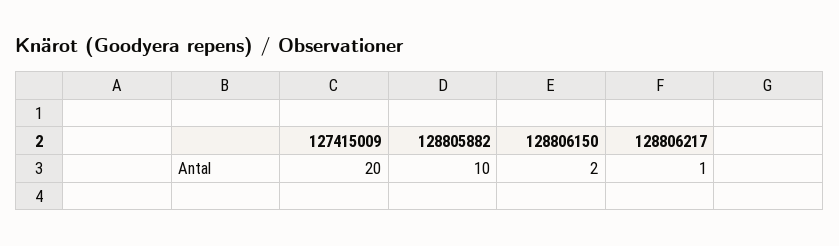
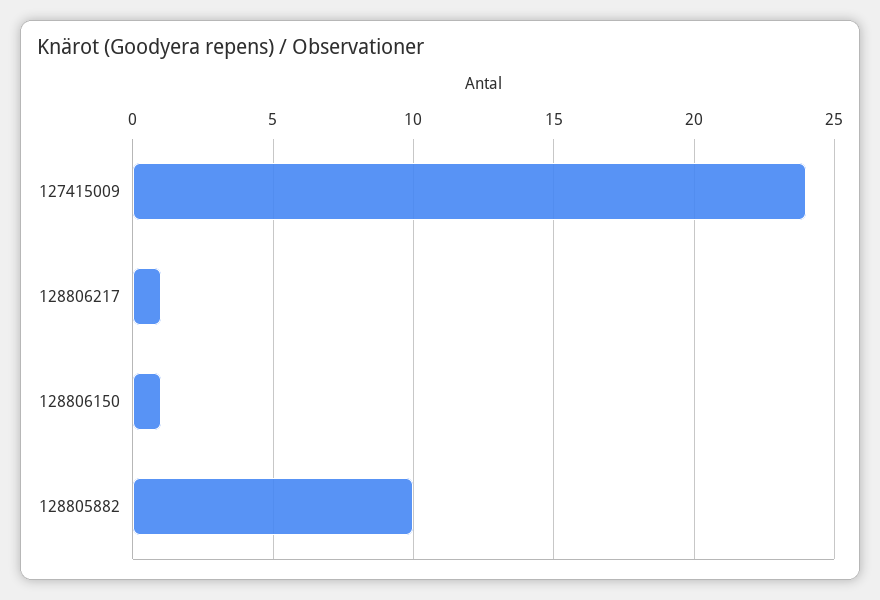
  {
-   "127415009": 20,
+   "127415009": 24,
    "128805882": 10,
-   "128806150": 2,
+   "128806150": 1,
    "128806217": 1
  }

